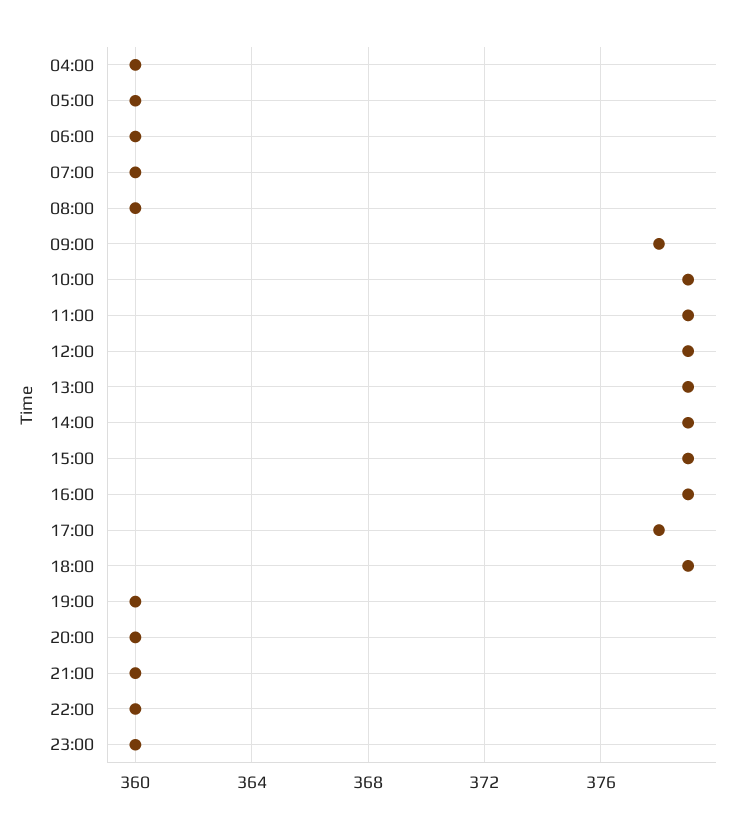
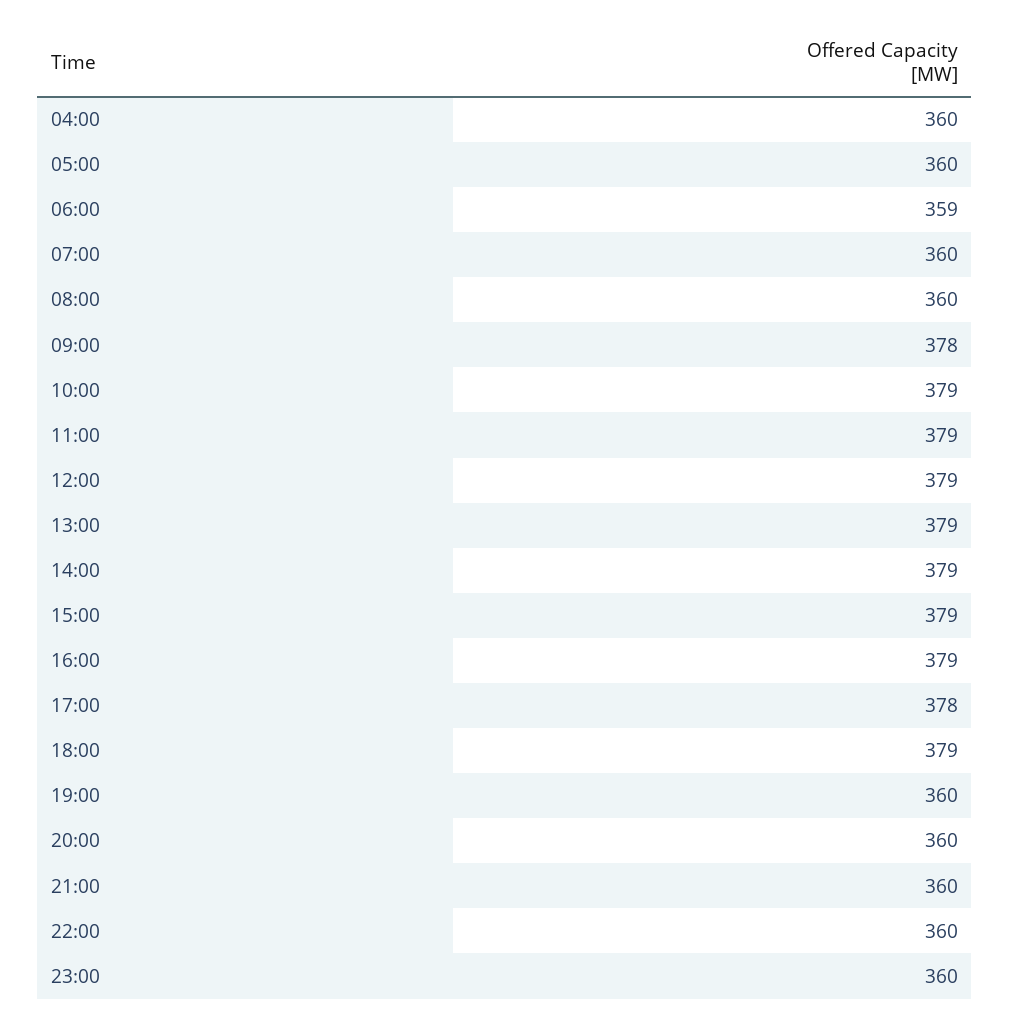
  {
    "04:00": 360,
    "05:00": 360,
-   "06:00": 360,
+   "06:00": 359,
    "07:00": 360,
    "08:00": 360,
    "09:00": 378,
    "10:00": 379,
    "11:00": 379,
    "12:00": 379,
    "13:00": 379,
    "14:00": 379,
    "15:00": 379,
    "16:00": 379,
    "17:00": 378,
    "18:00": 379,
    "19:00": 360,
    "20:00": 360,
    "21:00": 360,
    "22:00": 360,
    "23:00": 360
  }

